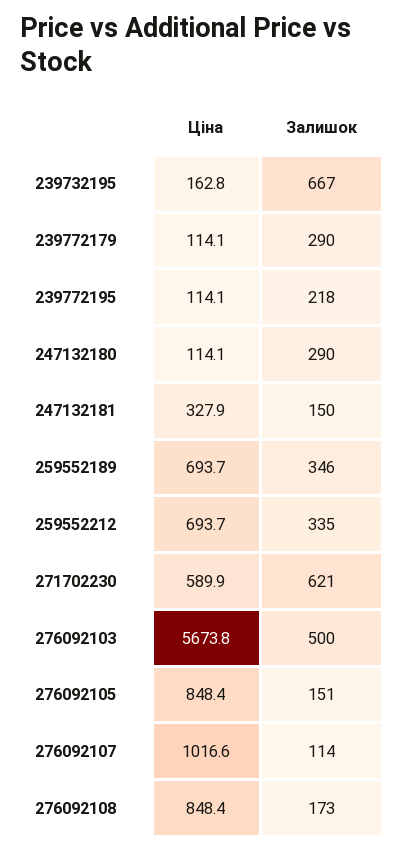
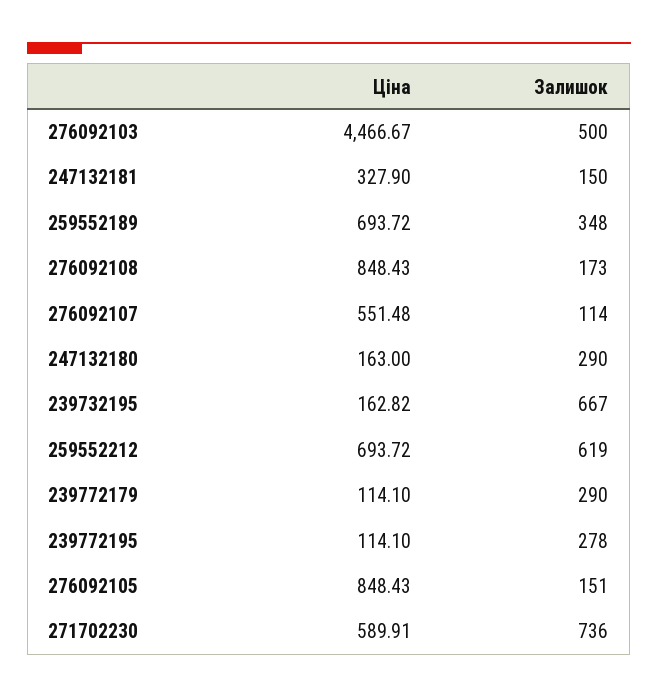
  {
    "Ціна": {
      "239732195": 162.82,
      "239772179": 114.1,
      "239772195": 114.1,
-     "247132180": 114.1,
+     "247132180": 163,
      "247132181": 327.9,
      "259552189": 693.72,
      "259552212": 693.72,
      "271702230": 589.91,
-     "276092103": 5673.8,
+     "276092103": 4466.67,
      "276092105": 848.43,
-     "276092107": 1016.6,
+     "276092107": 551.48,
      "276092108": 848.43
    },
    "Залишок": {
      "239732195": 667,
      "239772179": 290,
-     "239772195": 218,
+     "239772195": 278,
      "247132180": 290,
      "247132181": 150,
-     "259552189": 346,
+     "259552189": 348,
-     "259552212": 335,
+     "259552212": 619,
-     "271702230": 621,
+     "271702230": 736,
      "276092103": 500,
      "276092105": 151,
      "276092107": 114,
      "276092108": 173
    }
  }

